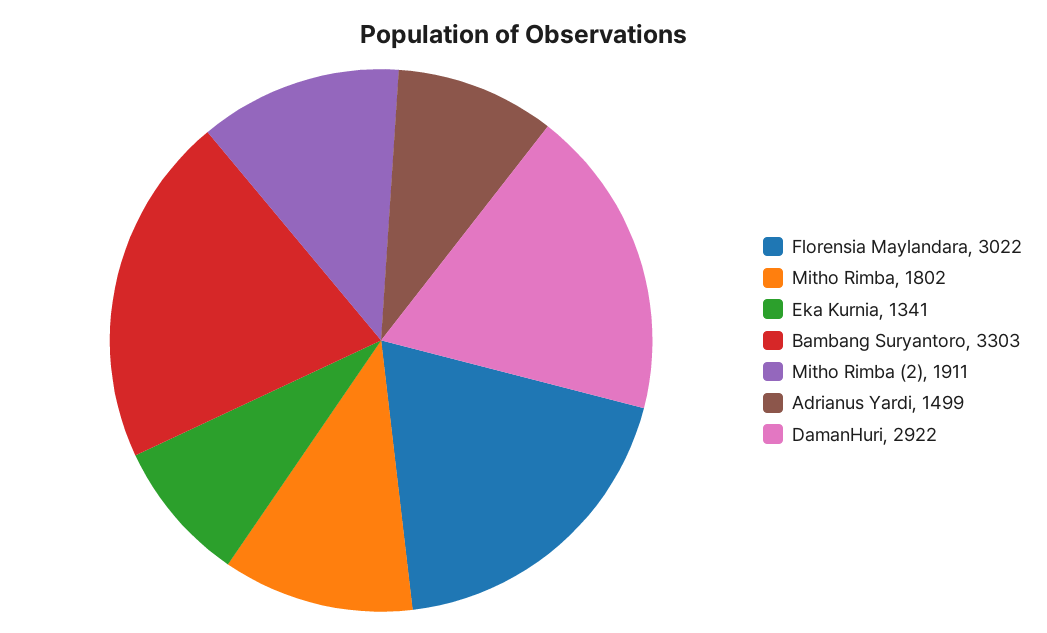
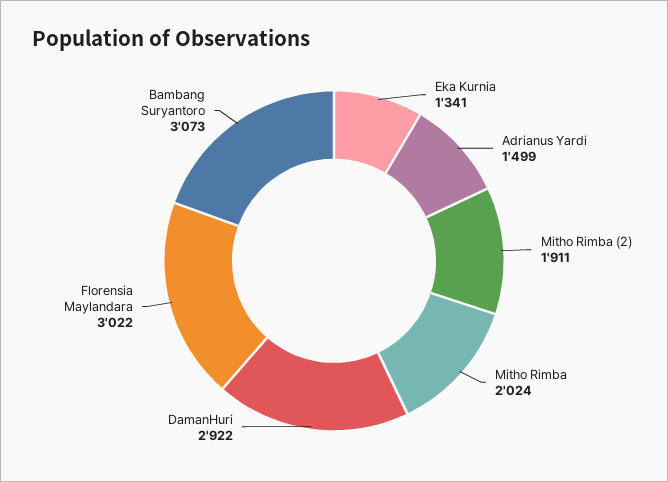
  {
    "Florensia Maylandara": 3022,
-   "Mitho Rimba": 1802,
+   "Mitho Rimba": 2024,
    "Eka Kurnia": 1341,
-   "Bambang Suryantoro": 3303,
+   "Bambang Suryantoro": 3073,
    "Mitho Rimba (2)": 1911,
    "Adrianus Yardi": 1499,
    "DamanHuri": 2922
  }

